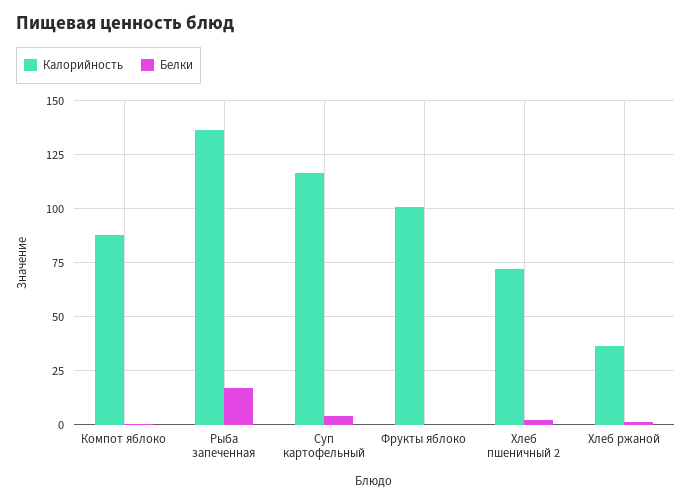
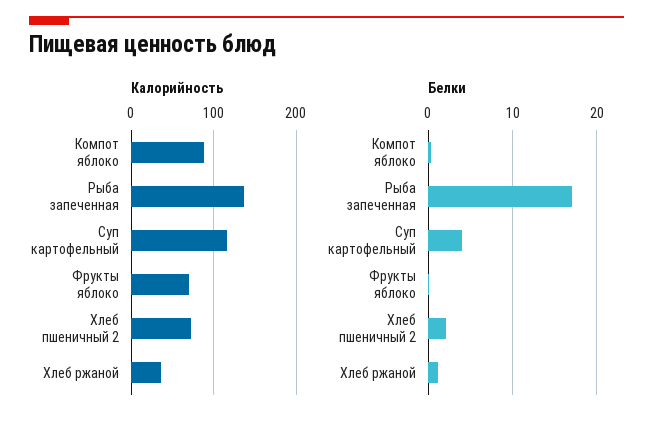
  {
    "Калорийность": {
      "Компот яблоко": 90,
      "Рыба запеченная": 135,
      "Суп картофельный": 115,
-     "Фрукты яблоко": 100,
+     "Фрукты яблоко": 70,
      "Хлеб пшеничный 2": 70,
      "Хлеб ржаной": 35
    },
    "Белки": {
      "Компот яблоко": 0,
      "Рыба запеченная": 17,
      "Суп картофельный": 4,
      "Фрукты яблоко": 0,
      "Хлеб пшеничный 2": 2,
      "Хлеб ржаной": 1
    }
  }

